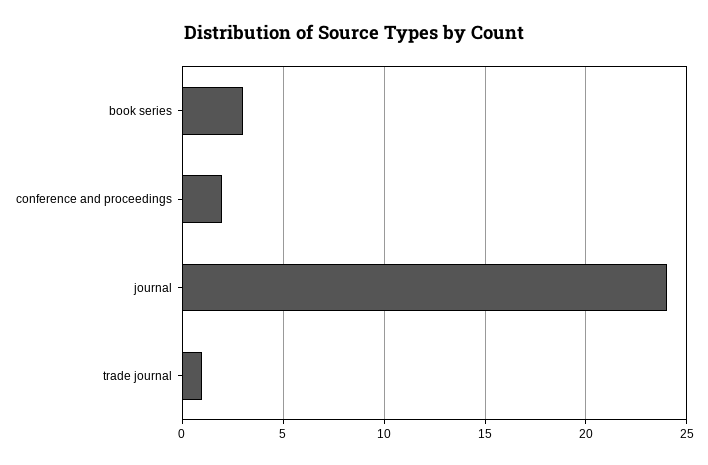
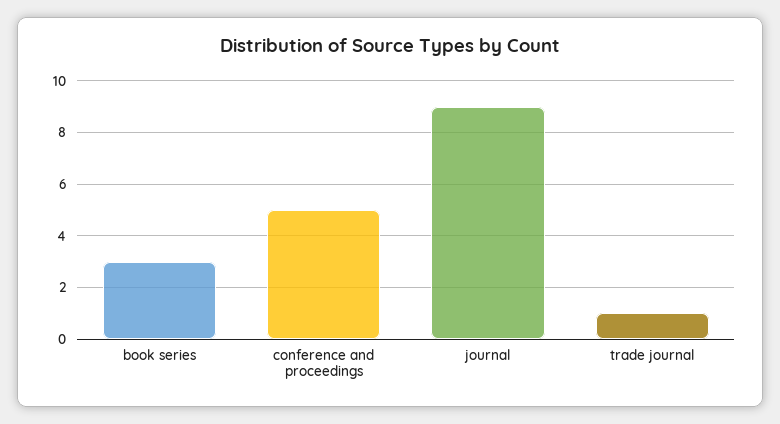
  {
    "book series": 3,
-   "conference and proceedings": 2,
+   "conference and proceedings": 5,
-   "journal": 24,
+   "journal": 9,
    "trade journal": 1
  }

